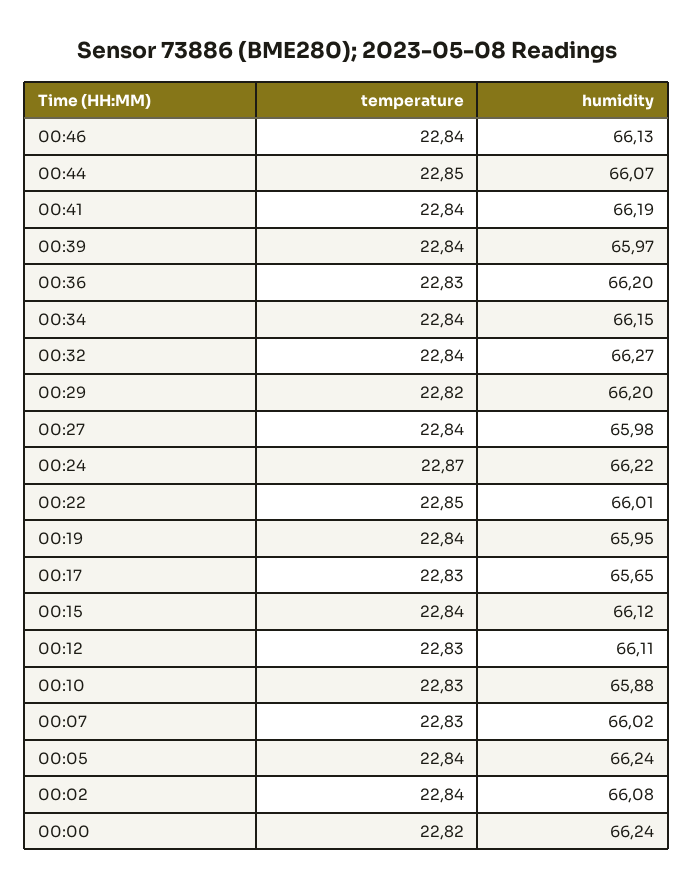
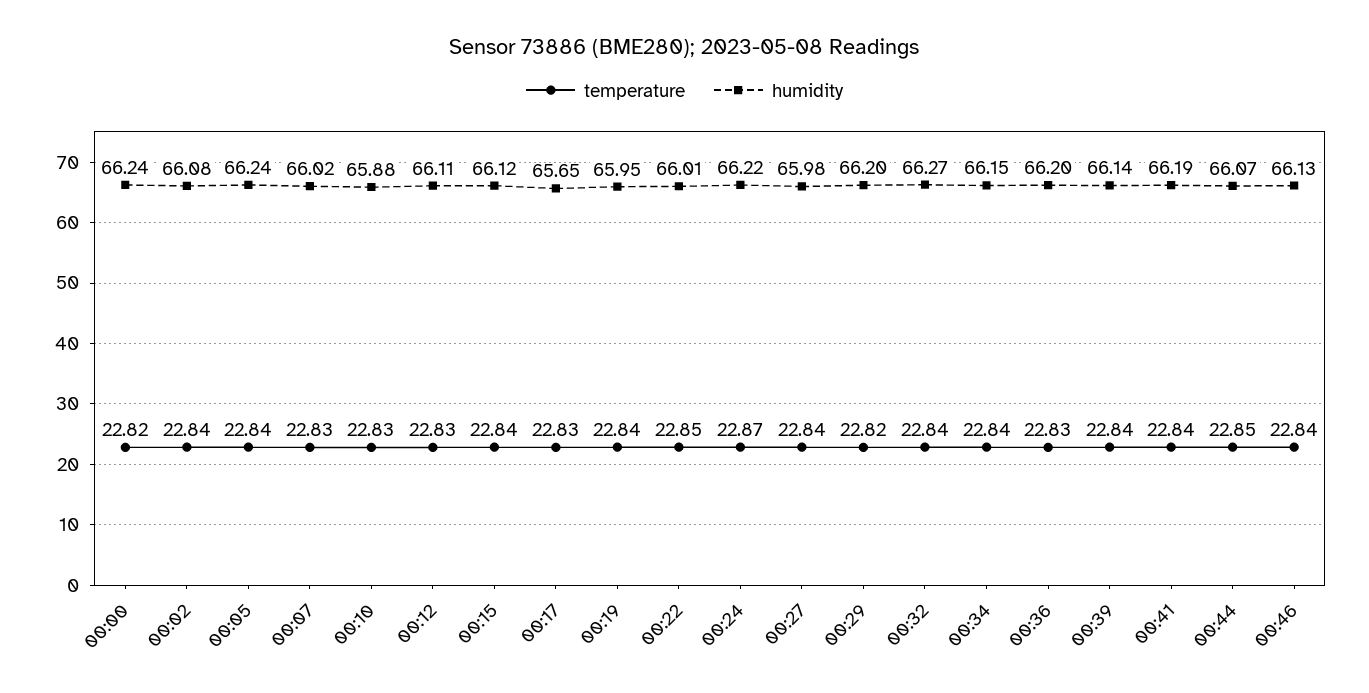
  {
    "temperature": {
      "00:46": 22.84,
      "00:44": 22.85,
      "00:41": 22.84,
      "00:39": 22.84,
      "00:36": 22.83,
      "00:34": 22.84,
      "00:32": 22.84,
      "00:29": 22.82,
      "00:27": 22.84,
      "00:24": 22.87,
      "00:22": 22.85,
      "00:19": 22.84,
      "00:17": 22.83,
      "00:15": 22.84,
      "00:12": 22.83,
      "00:10": 22.83,
      "00:07": 22.83,
      "00:05": 22.84,
      "00:02": 22.84,
      "00:00": 22.82
    },
    "humidity": {
      "00:46": 66.13,
      "00:44": 66.07,
      "00:41": 66.19,
-     "00:39": 65.97,
+     "00:39": 66.14,
      "00:36": 66.2,
      "00:34": 66.15,
      "00:32": 66.27,
      "00:29": 66.2,
      "00:27": 65.98,
      "00:24": 66.22,
      "00:22": 66.01,
      "00:19": 65.95,
      "00:17": 65.65,
      "00:15": 66.12,
      "00:12": 66.11,
      "00:10": 65.88,
      "00:07": 66.02,
      "00:05": 66.24,
      "00:02": 66.08,
      "00:00": 66.24
    }
  }

